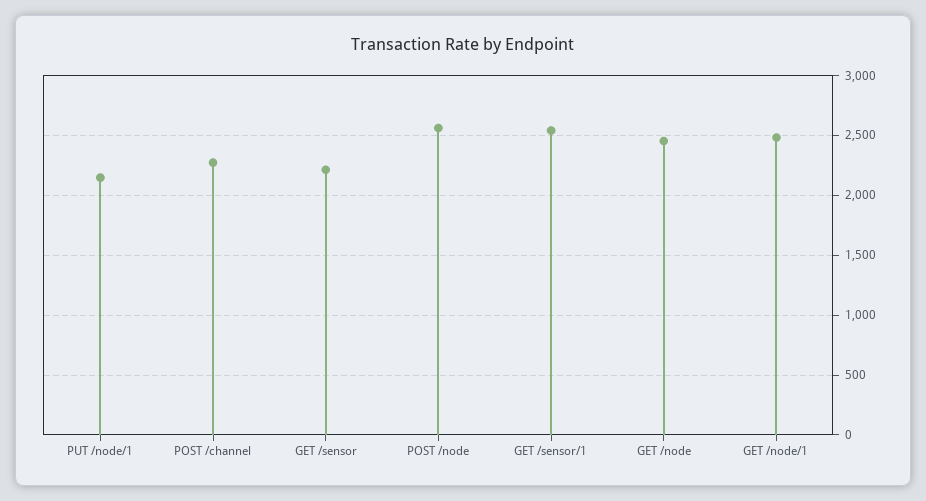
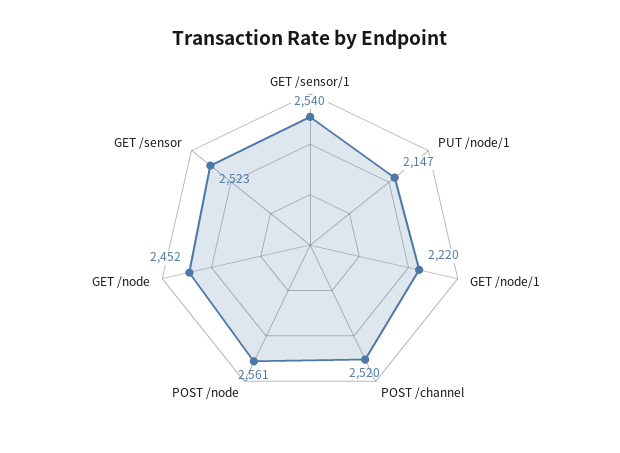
  {
    "PUT /node/1": 2147,
-   "POST /channel": 2300,
+   "POST /channel": 2520,
-   "GET /sensor": 2200,
+   "GET /sensor": 2523,
    "POST /node": 2561,
    "GET /sensor/1": 2540,
    "GET /node": 2452,
-   "GET /node/1": 2500
+   "GET /node/1": 2220
  }

